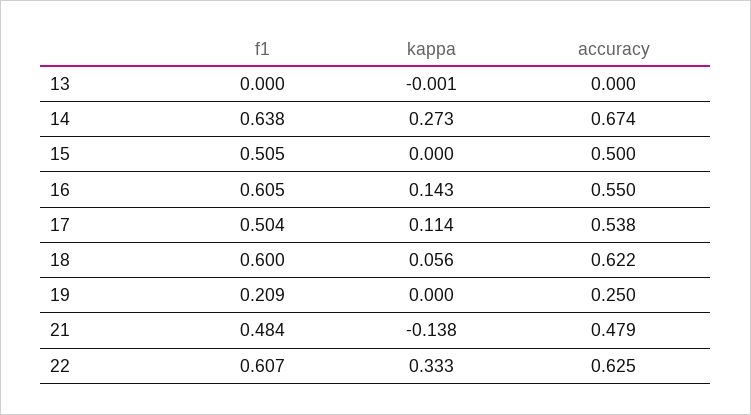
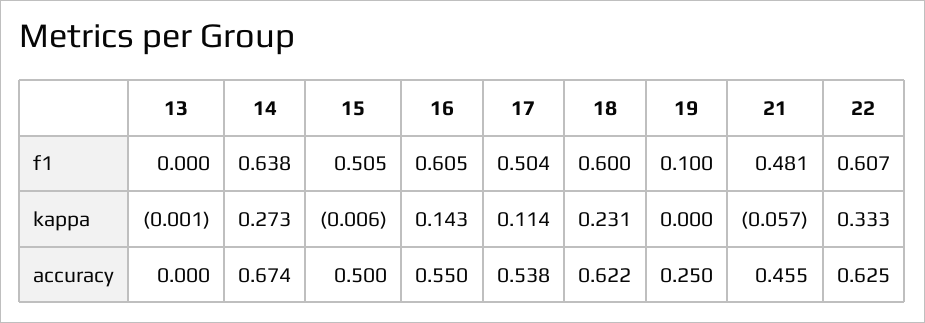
  {
    "f1": {
      "13": 0,
      "14": 0.638,
      "15": 0.505,
      "16": 0.605,
      "17": 0.504,
      "18": 0.6,
-     "19": 0.209,
+     "19": 0.1,
-     "21": 0.484,
+     "21": 0.481,
      "22": 0.607
    },
    "kappa": {
      "13": -0.001,
      "14": 0.273,
-     "15": 0,
+     "15": -0.006,
      "16": 0.143,
      "17": 0.114,
-     "18": 0.056,
+     "18": 0.231,
      "19": 0,
-     "21": -0.138,
+     "21": -0.057,
      "22": 0.333
    },
    "accuracy": {
      "13": 0,
      "14": 0.674,
      "15": 0.5,
      "16": 0.55,
      "17": 0.538,
      "18": 0.622,
      "19": 0.25,
-     "21": 0.479,
+     "21": 0.455,
      "22": 0.625
    }
  }

